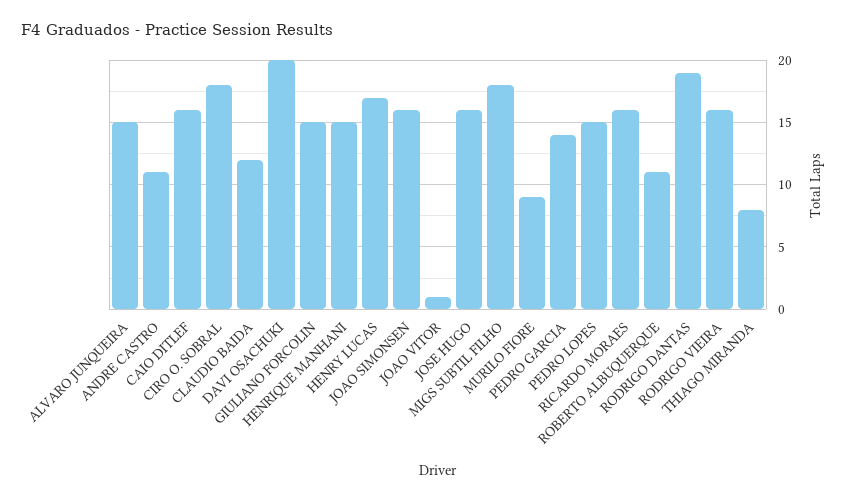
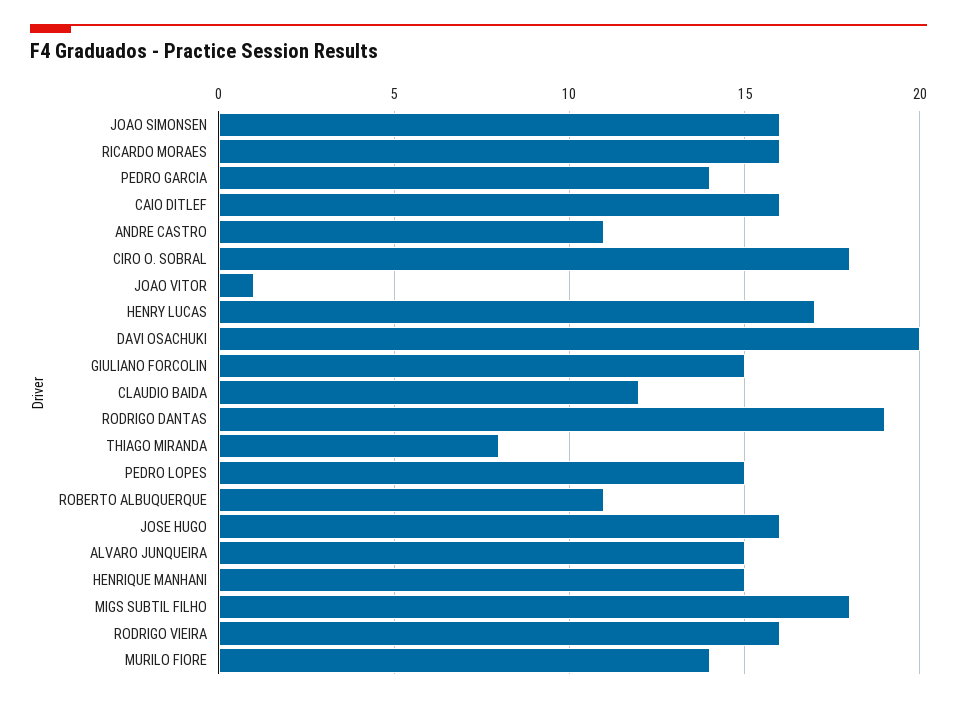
  {
    "ALVARO JUNQUEIRA": 15,
    "ANDRE CASTRO": 11,
    "CAIO DITLEF": 16,
    "CIRO O. SOBRAL": 18,
    "CLAUDIO BAIDA": 12,
    "DAVI OSACHUKI": 20,
    "GIULIANO FORCOLIN": 15,
    "HENRIQUE MANHANI": 15,
    "HENRY LUCAS": 17,
    "JOAO SIMONSEN": 16,
    "JOAO VITOR": 1,
    "JOSE HUGO": 16,
    "MIGS SUBTIL FILHO": 18,
-   "MURILO FIORE": 9,
+   "MURILO FIORE": 14,
    "PEDRO GARCIA": 14,
    "PEDRO LOPES": 15,
    "RICARDO MORAES": 16,
    "ROBERTO ALBUQUERQUE": 11,
    "RODRIGO DANTAS": 19,
    "RODRIGO VIEIRA": 16,
    "THIAGO MIRANDA": 8
  }

